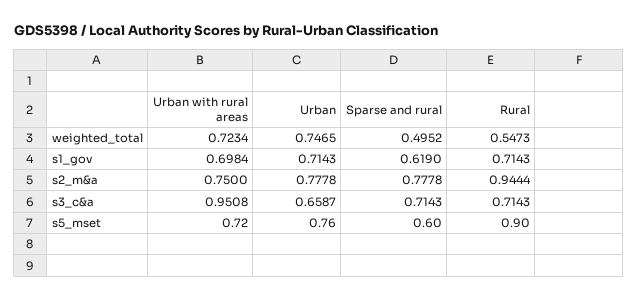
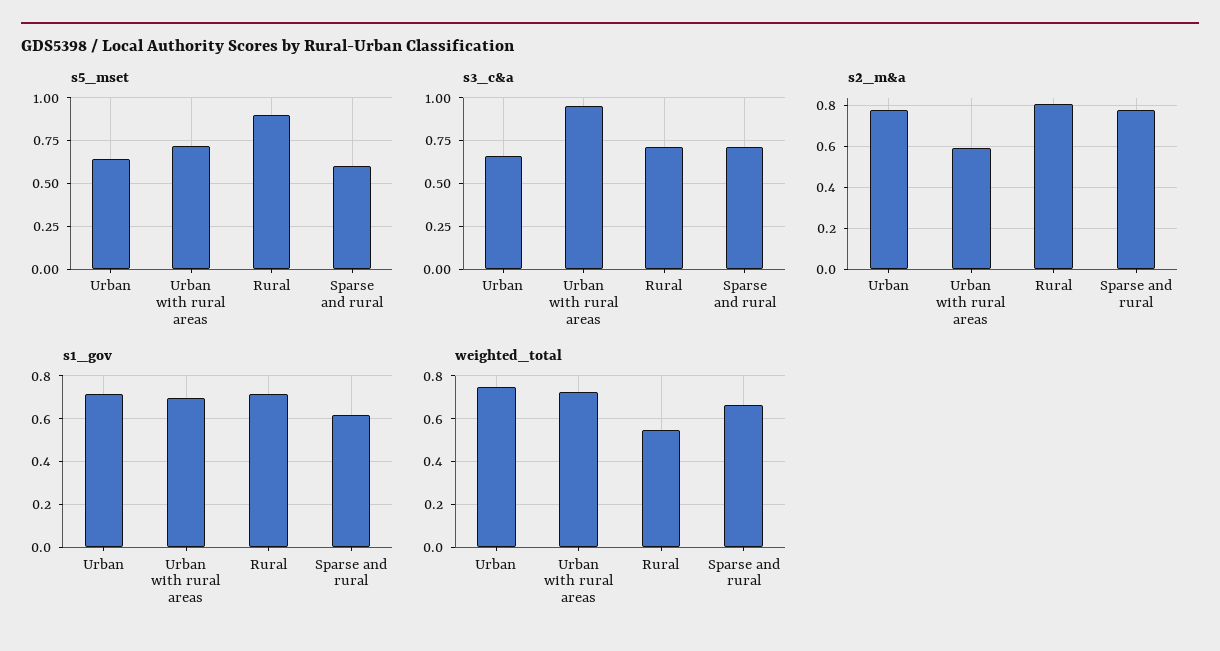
  {
    "weighted_total": {
      "Urban with rural areas": 0.7234,
      "Urban": 0.7465,
-     "Sparse and rural": 0.4952,
+     "Sparse and rural": 0.65,
      "Rural": 0.5473
    },
    "s1_gov": {
      "Urban with rural areas": 0.6984,
      "Urban": 0.7143,
      "Sparse and rural": 0.619,
      "Rural": 0.7143
    },
    "s2_m&a": {
-     "Urban with rural areas": 0.75,
+     "Urban with rural areas": 0.6,
      "Urban": 0.7778,
      "Sparse and rural": 0.7778,
-     "Rural": 0.9444
+     "Rural": 0.8
    },
    "s3_c&a": {
      "Urban with rural areas": 0.9508,
      "Urban": 0.6587,
      "Sparse and rural": 0.7143,
      "Rural": 0.7143
    },
    "s5_mset": {
      "Urban with rural areas": 0.72,
-     "Urban": 0.76,
+     "Urban": 0.65,
      "Sparse and rural": 0.6,
      "Rural": 0.9
    }
  }

